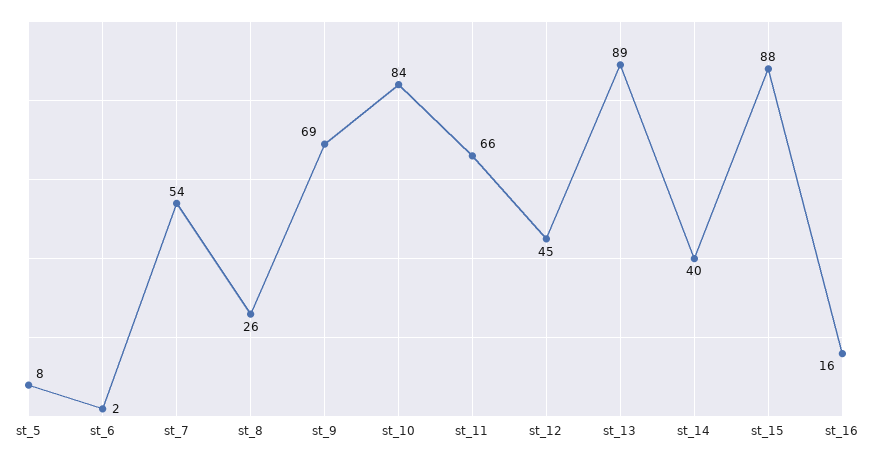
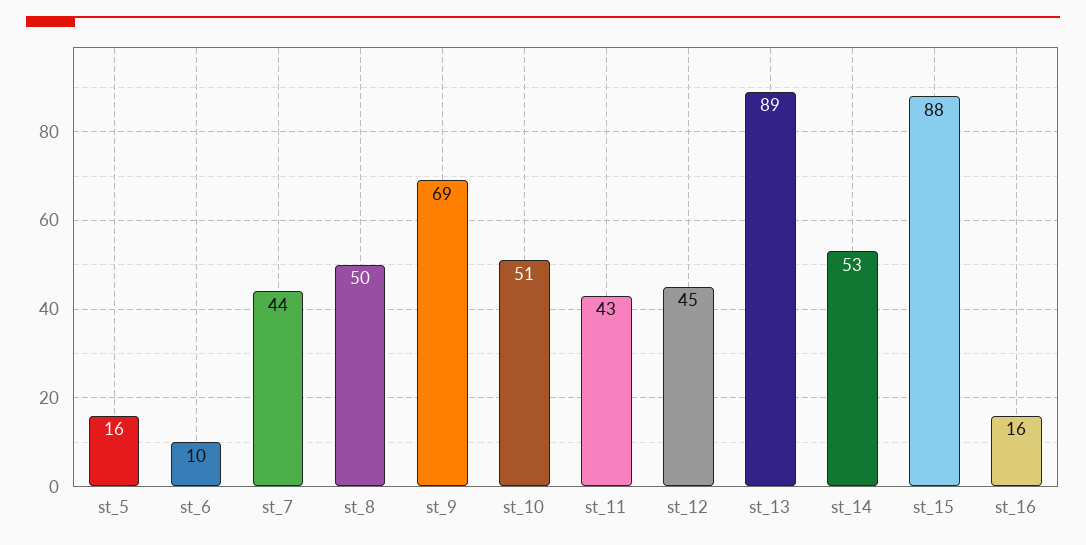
  {
-   "st_5": 8,
+   "st_5": 16,
-   "st_6": 2,
+   "st_6": 10,
-   "st_7": 54,
+   "st_7": 44,
-   "st_8": 26,
+   "st_8": 50,
    "st_9": 69,
-   "st_10": 84,
+   "st_10": 51,
-   "st_11": 66,
+   "st_11": 43,
    "st_12": 45,
    "st_13": 89,
-   "st_14": 40,
+   "st_14": 53,
    "st_15": 88,
    "st_16": 16
  }

